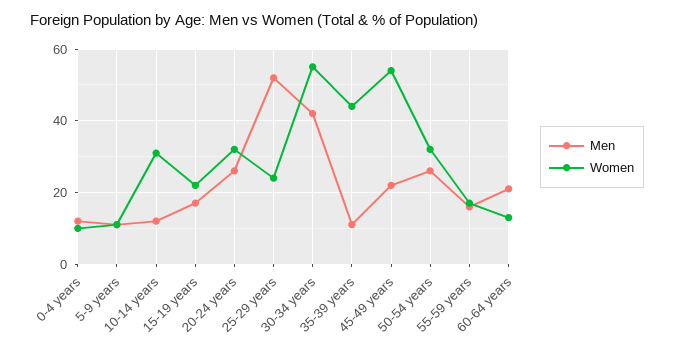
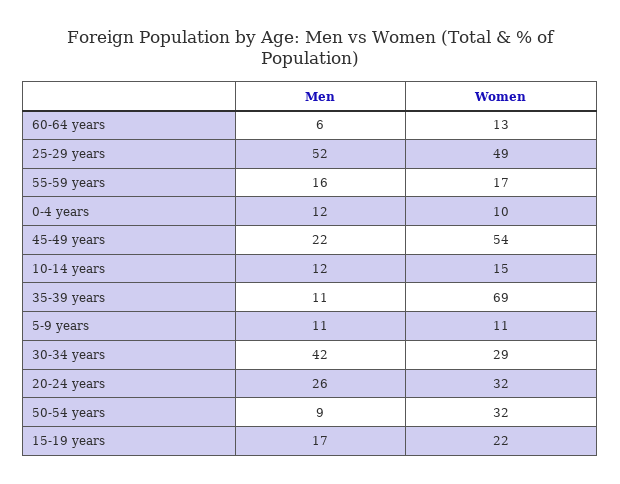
  {
    "Men": {
      "0-4 years": 12,
      "5-9 years": 11,
      "10-14 years": 12,
      "15-19 years": 17,
      "20-24 years": 26,
      "25-29 years": 52,
      "30-34 years": 42,
      "35-39 years": 11,
      "45-49 years": 22,
-     "50-54 years": 25,
+     "50-54 years": 9,
      "55-59 years": 16,
-     "60-64 years": 20
+     "60-64 years": 6
    },
    "Women": {
      "0-4 years": 10,
      "5-9 years": 11,
-     "10-14 years": 30,
+     "10-14 years": 15,
      "15-19 years": 22,
      "20-24 years": 32,
-     "25-29 years": 25,
+     "25-29 years": 49,
-     "30-34 years": 55,
+     "30-34 years": 29,
-     "35-39 years": 45,
+     "35-39 years": 69,
      "45-49 years": 54,
      "50-54 years": 32,
      "55-59 years": 17,
      "60-64 years": 13
    }
  }

